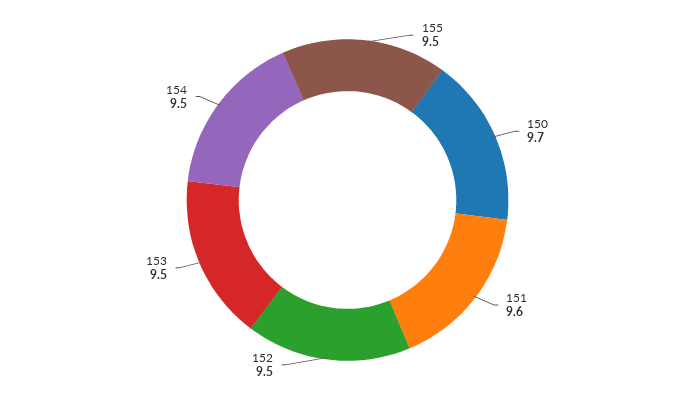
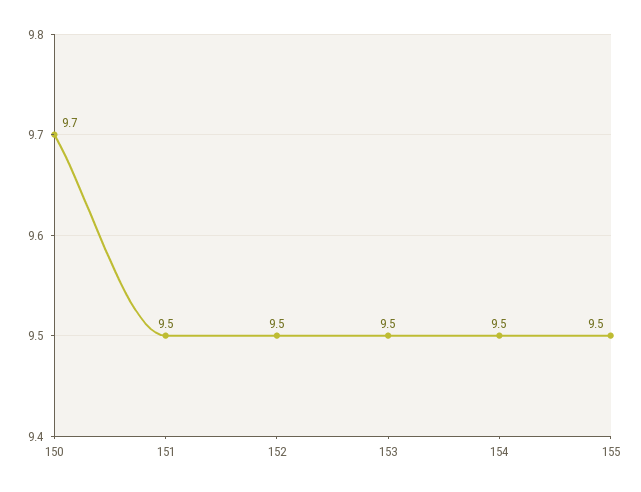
  {
    "155": 9.5,
    "150": 9.7,
-   "151": 9.6,
+   "151": 9.5,
    "152": 9.5,
    "153": 9.5,
    "154": 9.5
  }

